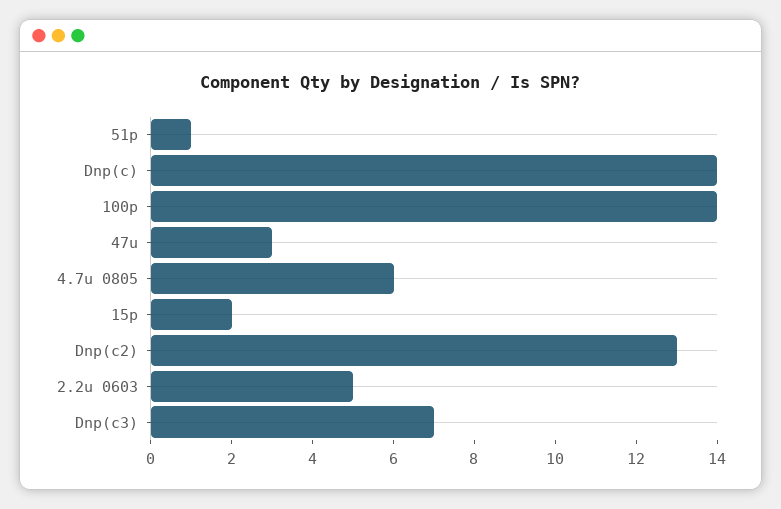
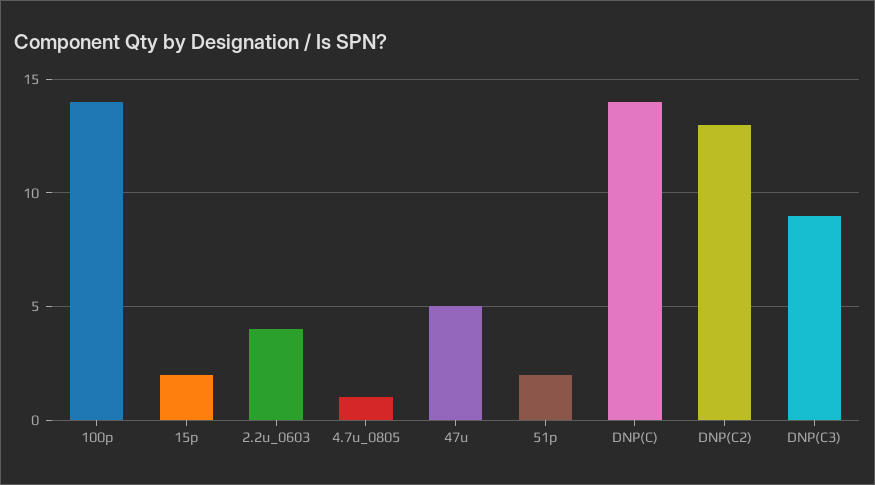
  {
-   "51p": 1,
+   "51p": 2,
    "Dnp(c)": 14,
    "100p": 14,
-   "47u": 3,
+   "47u": 5,
-   "4.7u 0805": 6,
+   "4.7u 0805": 1,
    "15p": 2,
    "Dnp(c2)": 13,
-   "2.2u 0603": 5,
+   "2.2u 0603": 4,
-   "Dnp(c3)": 7
+   "Dnp(c3)": 9
  }

